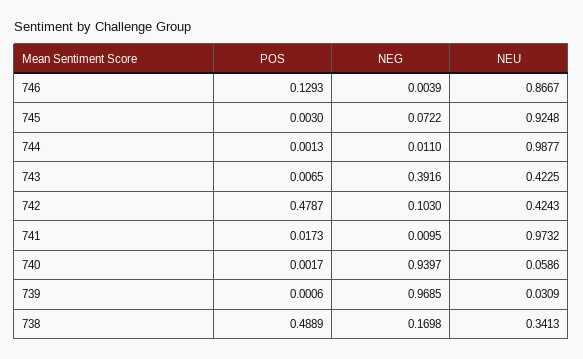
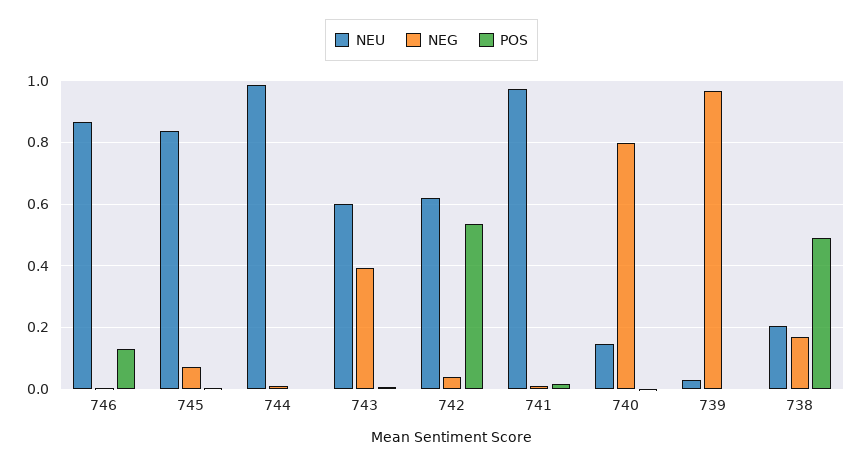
  {
    "POS": {
      "746": 0.1293,
      "745": 0.003,
      "744": 0.0013,
      "743": 0.0065,
-     "742": 0.4787,
+     "742": 0.54,
      "741": 0.0173,
      "740": 0.0017,
      "739": 0.0006,
      "738": 0.4889
    },
    "NEG": {
      "746": 0.0039,
      "745": 0.0722,
      "744": 0.011,
      "743": 0.3916,
-     "742": 0.103,
+     "742": 0.04,
      "741": 0.0095,
-     "740": 0.9397,
+     "740": 0.8,
      "739": 0.9685,
      "738": 0.1698
    },
    "NEU": {
      "746": 0.8667,
-     "745": 0.9248,
+     "745": 0.84,
      "744": 0.9877,
-     "743": 0.4225,
+     "743": 0.6,
-     "742": 0.4243,
+     "742": 0.62,
      "741": 0.9732,
-     "740": 0.0586,
+     "740": 0.14,
      "739": 0.0309,
-     "738": 0.3413
+     "738": 0.2
    }
  }

